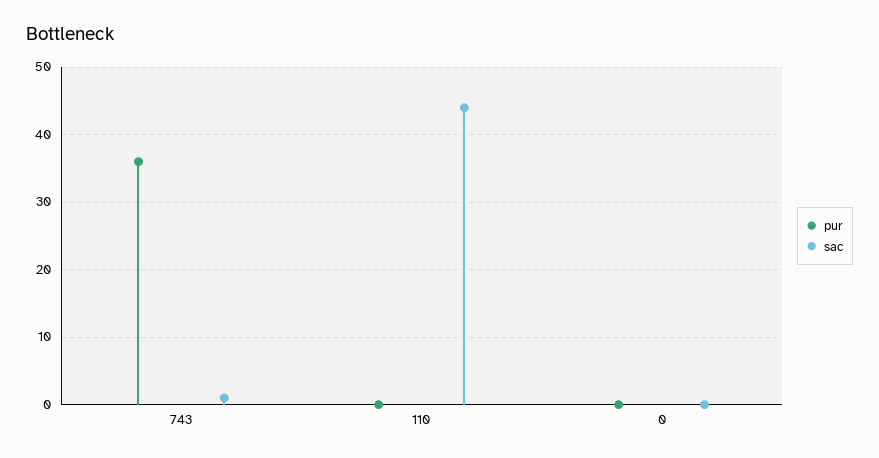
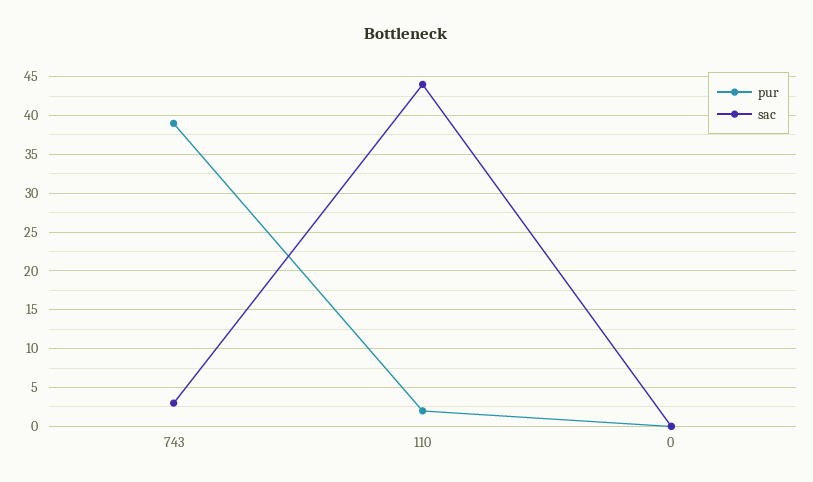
  {
    "pur": {
-     "743": 36,
+     "743": 39,
-     "110": 0,
+     "110": 2,
      "0": 0
    },
    "sac": {
-     "743": 1,
+     "743": 3,
      "110": 44,
      "0": 0
    }
  }

